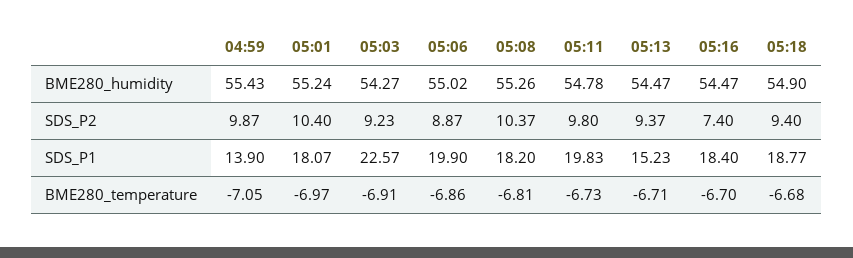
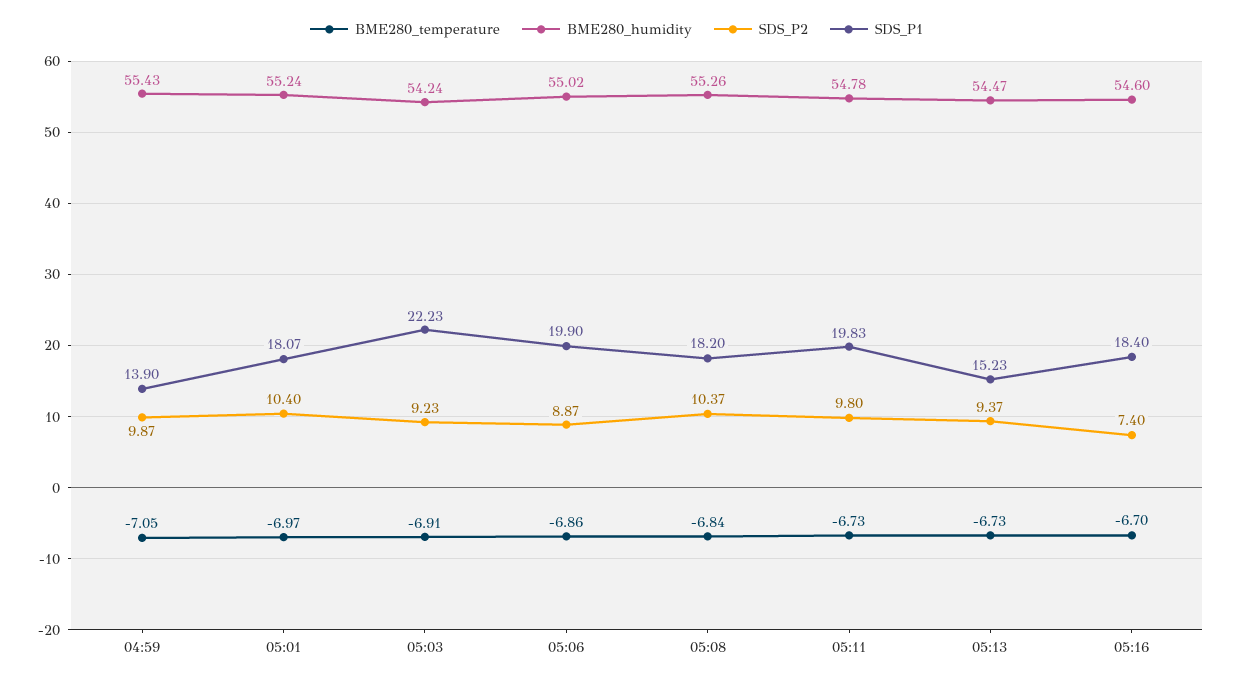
  {
    "BME280_humidity": {
      "04:59": 55.43,
      "05:01": 55.24,
-     "05:03": 54.27,
+     "05:03": 54.24,
      "05:06": 55.02,
      "05:08": 55.26,
      "05:11": 54.78,
      "05:13": 54.47,
-     "05:16": 54.47,
+     "05:16": 54.6
-     "05:18": 54.9
    },
    "SDS_P2": {
      "04:59": 9.87,
      "05:01": 10.4,
      "05:03": 9.23,
      "05:06": 8.87,
      "05:08": 10.37,
      "05:11": 9.8,
      "05:13": 9.37,
-     "05:16": 7.4,
+     "05:16": 7.4
-     "05:18": 9.4
    },
    "SDS_P1": {
      "04:59": 13.9,
      "05:01": 18.07,
-     "05:03": 22.57,
+     "05:03": 22.23,
      "05:06": 19.9,
      "05:08": 18.2,
      "05:11": 19.83,
      "05:13": 15.23,
-     "05:16": 18.4,
+     "05:16": 18.4
-     "05:18": 18.77
    },
    "BME280_temperature": {
      "04:59": -7.05,
      "05:01": -6.97,
      "05:03": -6.91,
      "05:06": -6.86,
-     "05:08": -6.81,
+     "05:08": -6.84,
      "05:11": -6.73,
-     "05:13": -6.71,
+     "05:13": -6.73,
-     "05:16": -6.7,
+     "05:16": -6.7
-     "05:18": -6.68
    }
  }

